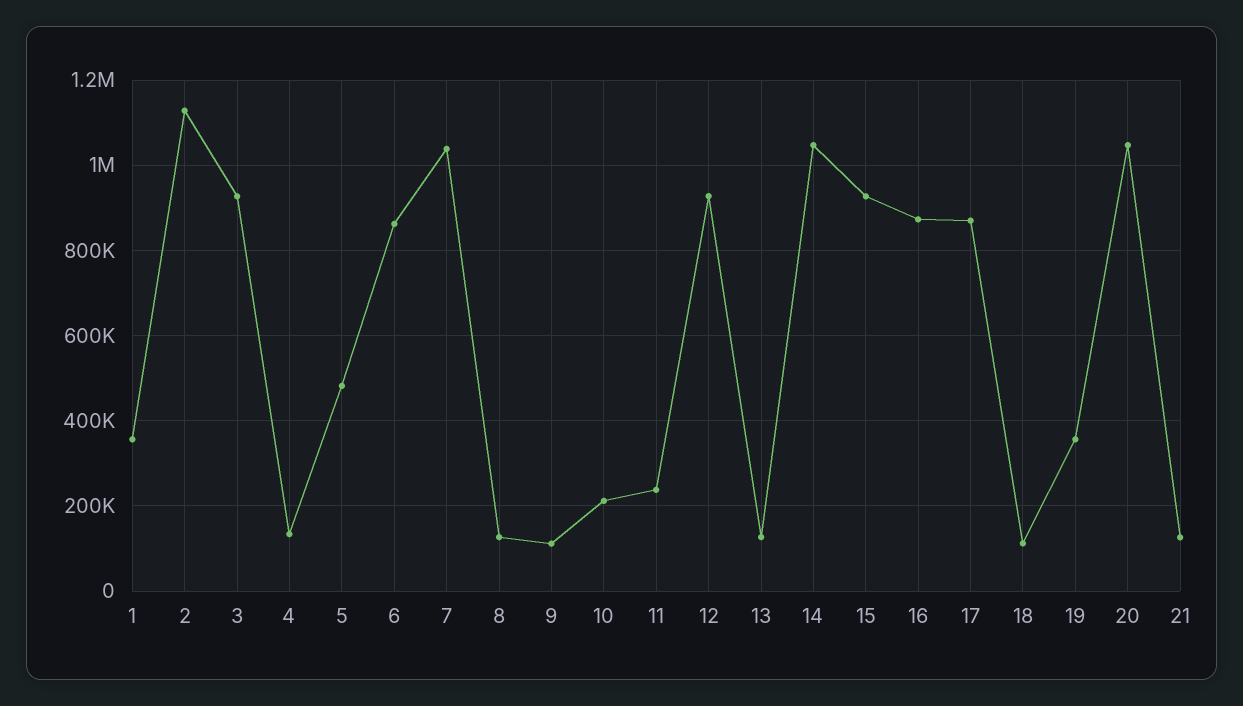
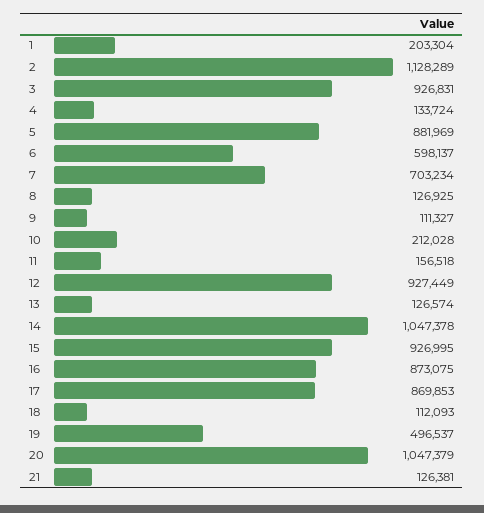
  {
-   "1": 360000,
+   "1": 203304,
    "2": 1128289,
    "3": 926831,
    "4": 133724,
-   "5": 480000,
+   "5": 881969,
-   "6": 860000,
+   "6": 598137,
-   "7": 1040000,
+   "7": 703234,
    "8": 126925,
    "9": 111327,
    "10": 212028,
-   "11": 240000,
+   "11": 156518,
    "12": 927449,
    "13": 126574,
    "14": 1047378,
    "15": 926995,
    "16": 873075,
    "17": 869853,
    "18": 112093,
-   "19": 360000,
+   "19": 496537,
    "20": 1047379,
    "21": 126381
  }

